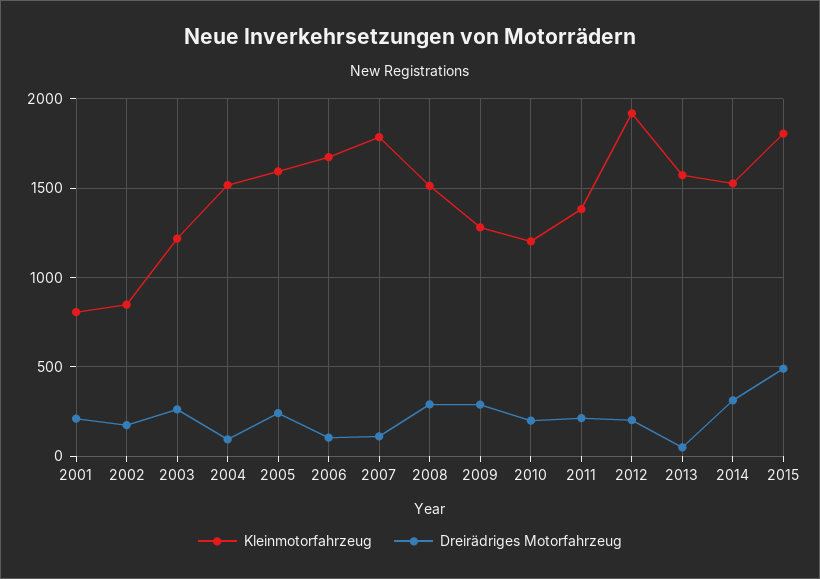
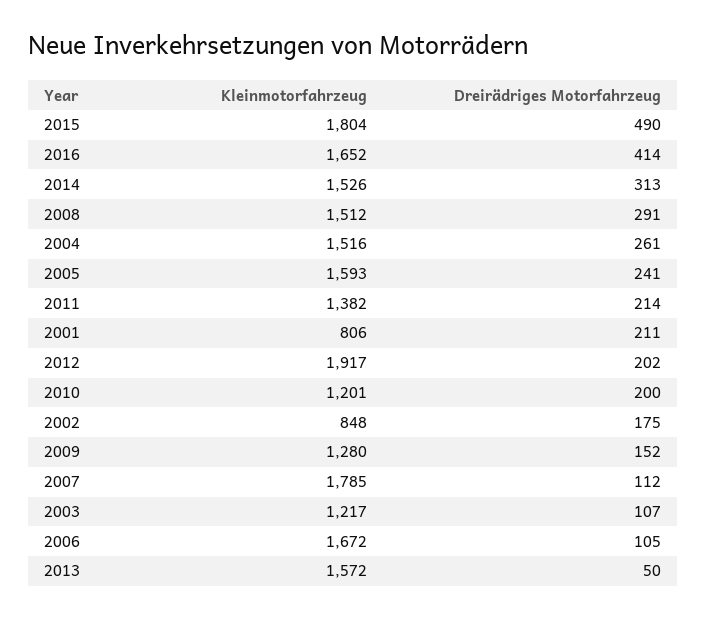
  {
    "Kleinmotorfahrzeug": {
      "2001": 806,
      "2002": 848,
      "2003": 1217,
      "2004": 1516,
      "2005": 1593,
      "2006": 1672,
      "2007": 1785,
      "2008": 1512,
      "2009": 1280,
      "2010": 1201,
      "2011": 1382,
      "2012": 1917,
      "2013": 1572,
      "2014": 1526,
-     "2015": 1804
+     "2015": 1804,
+     "2016": 1652
    },
    "Dreirädriges Motorfahrzeug": {
      "2001": 211,
      "2002": 175,
-     "2003": 250,
+     "2003": 107,
-     "2004": 100,
+     "2004": 261,
      "2005": 241,
      "2006": 105,
      "2007": 112,
      "2008": 291,
-     "2009": 300,
+     "2009": 152,
      "2010": 200,
      "2011": 214,
      "2012": 202,
      "2013": 50,
      "2014": 313,
-     "2015": 490
+     "2015": 490,
+     "2016": 414
    }
  }

